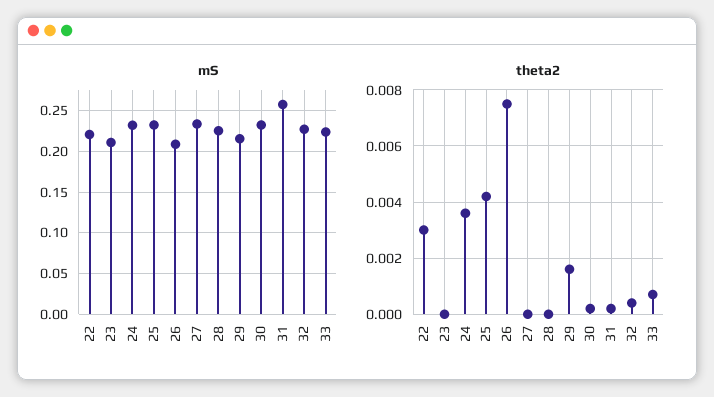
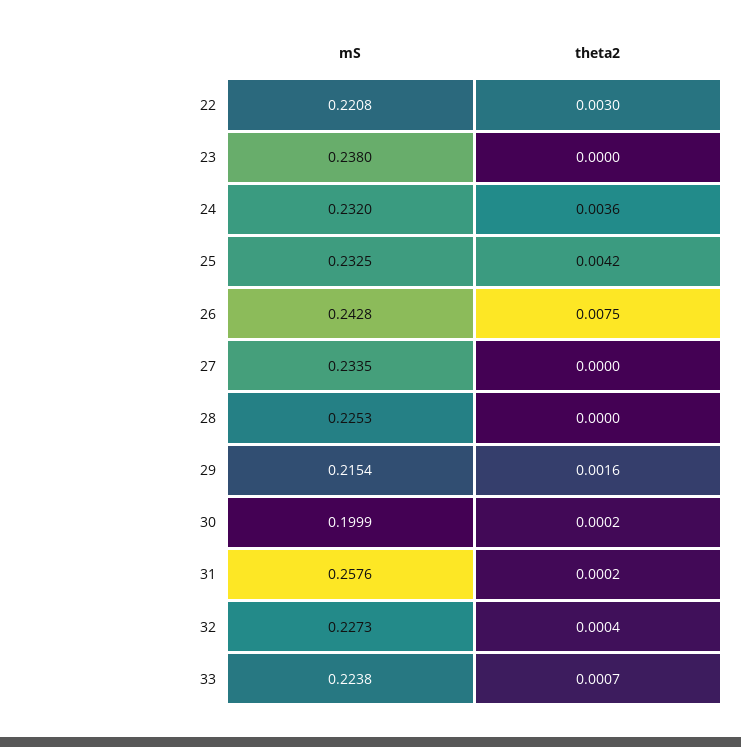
  {
    "mS": {
      "22": 0.2208,
-     "23": 0.21,
+     "23": 0.238,
      "24": 0.232,
      "25": 0.2325,
-     "26": 0.21,
+     "26": 0.2428,
      "27": 0.2335,
      "28": 0.2253,
      "29": 0.2154,
-     "30": 0.23,
+     "30": 0.1999,
      "31": 0.2576,
      "32": 0.2273,
      "33": 0.2238
    },
    "theta2": {
      "22": 0.003,
      "23": 0,
      "24": 0.0036,
      "25": 0.0042,
      "26": 0.0075,
      "27": 0,
      "28": 0,
      "29": 0.0016,
      "30": 0.0002,
      "31": 0.0002,
      "32": 0.0004,
      "33": 0.0007
    }
  }

